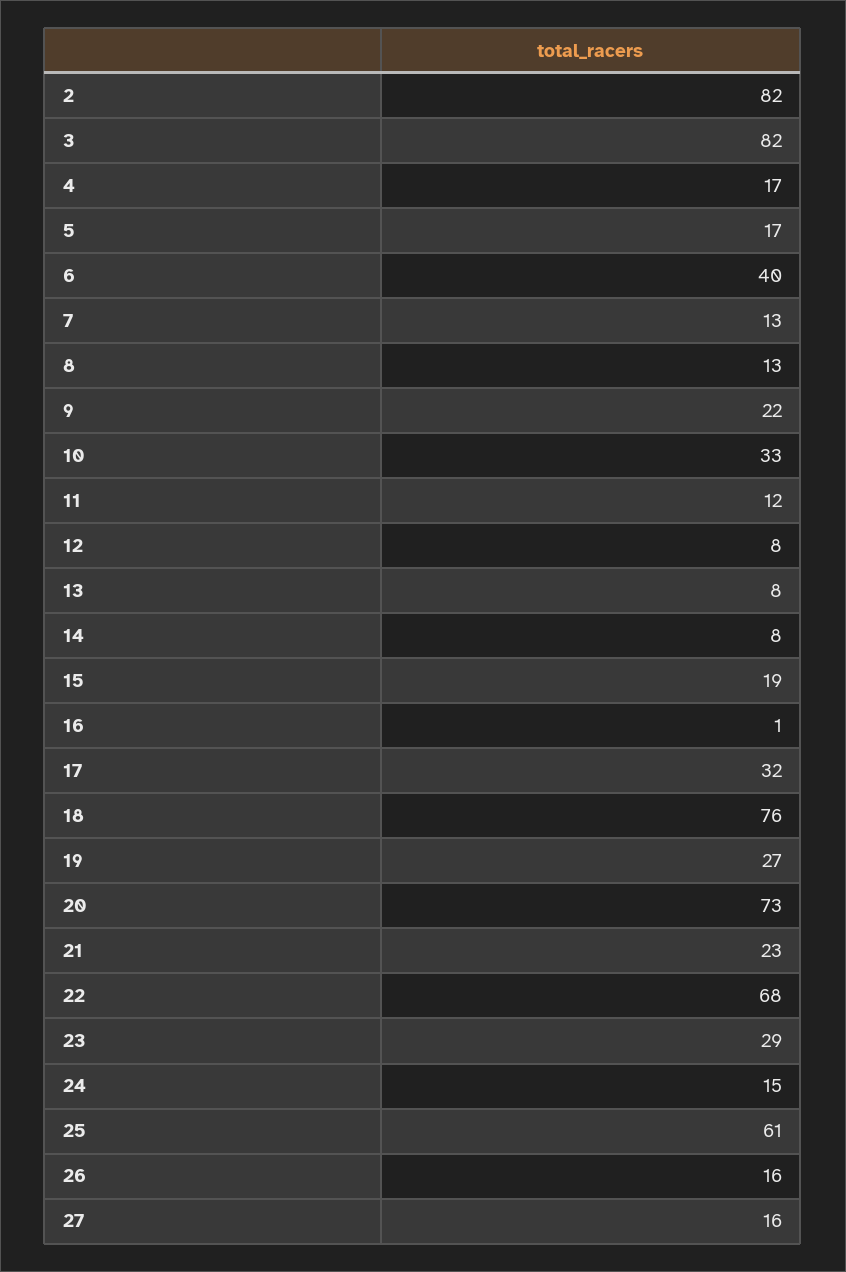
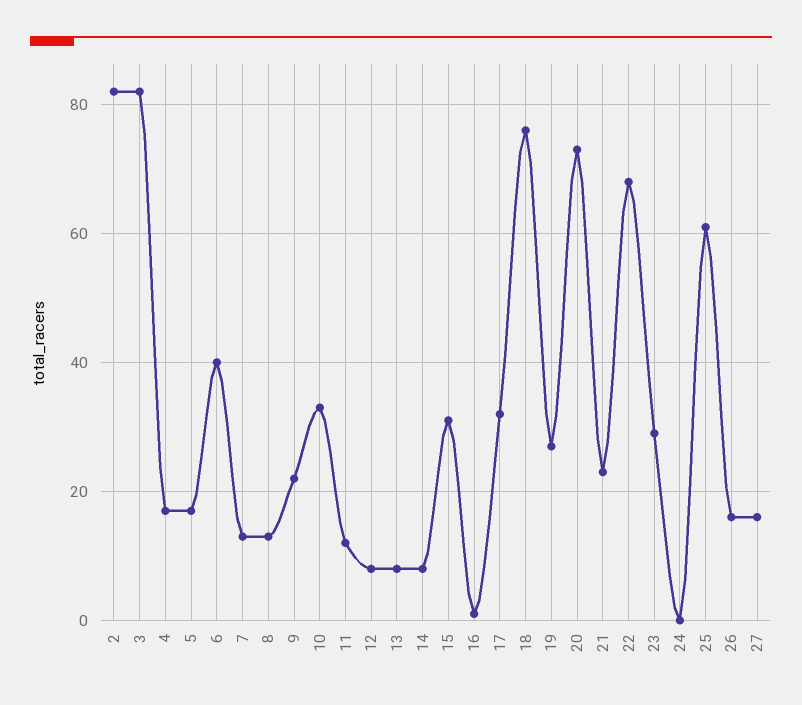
  {
    "2": 82,
    "3": 82,
    "4": 17,
    "5": 17,
    "6": 40,
    "7": 13,
    "8": 13,
    "9": 22,
    "10": 33,
    "11": 12,
    "12": 8,
    "13": 8,
    "14": 8,
-   "15": 19,
+   "15": 30,
    "16": 1,
    "17": 32,
    "18": 76,
    "19": 27,
    "20": 73,
    "21": 23,
    "22": 68,
    "23": 29,
-   "24": 15,
+   "24": 0,
    "25": 61,
    "26": 16,
    "27": 16
  }

